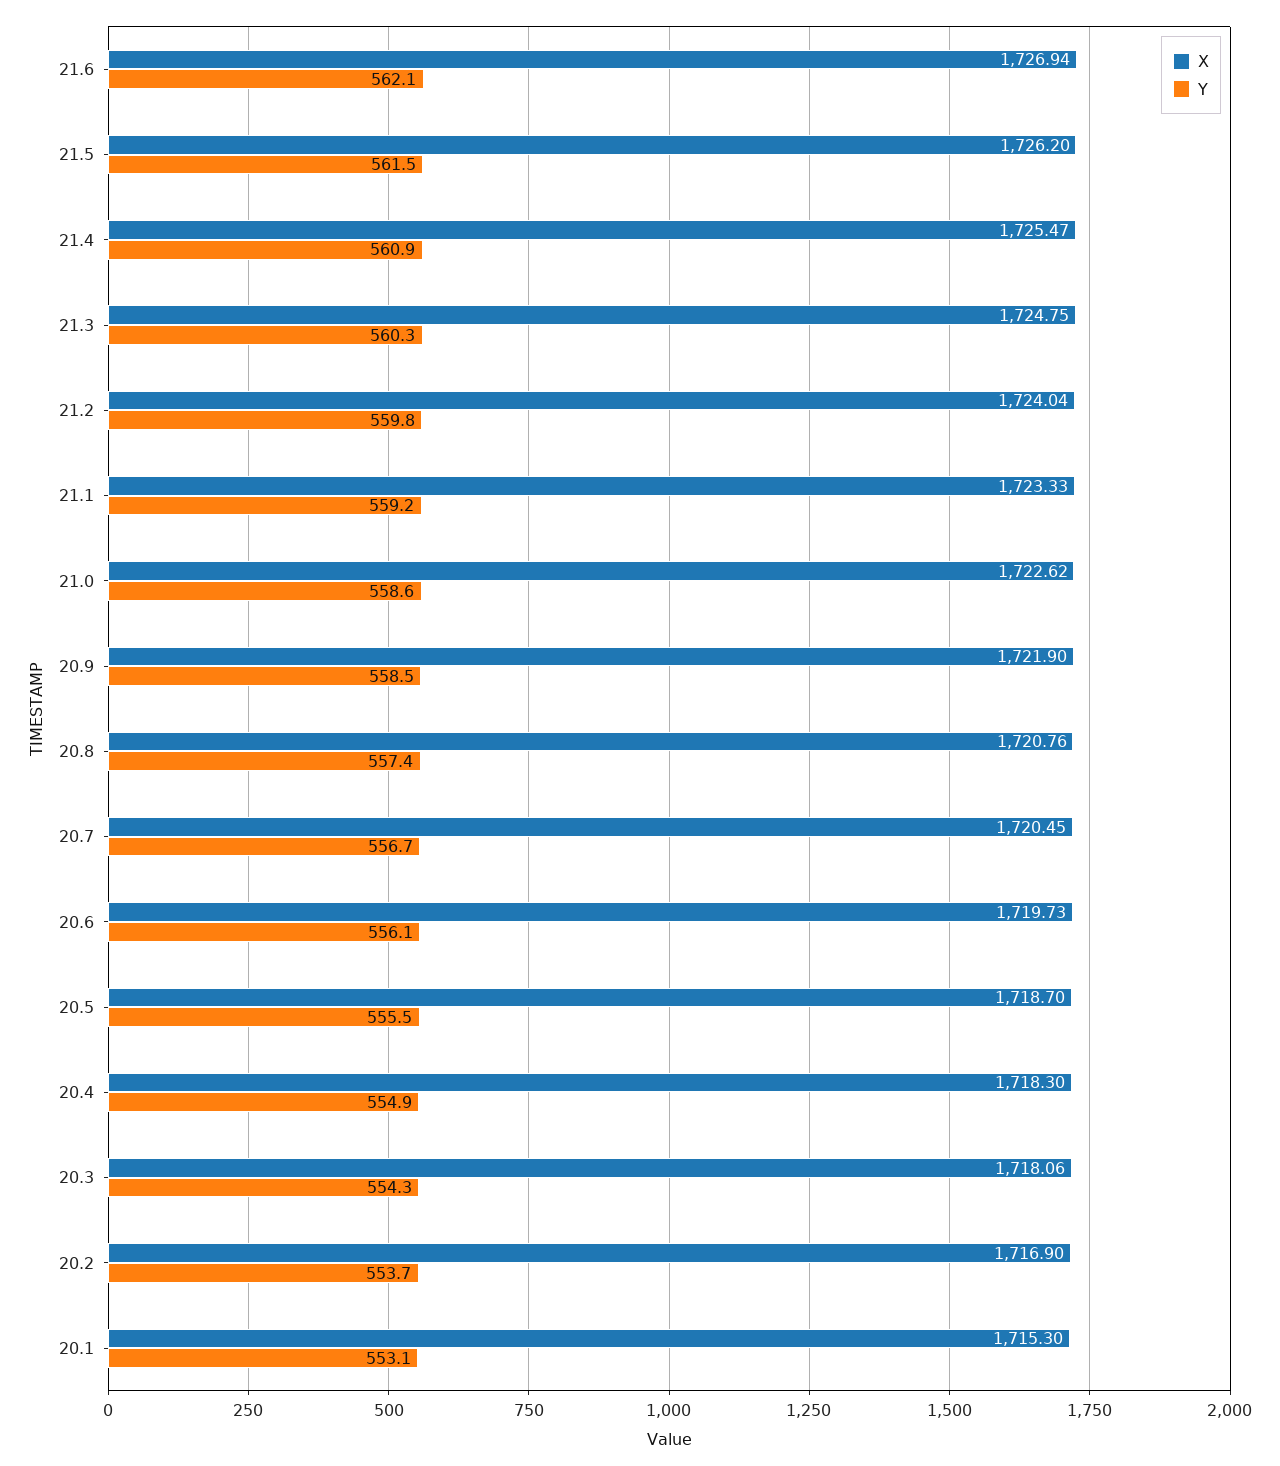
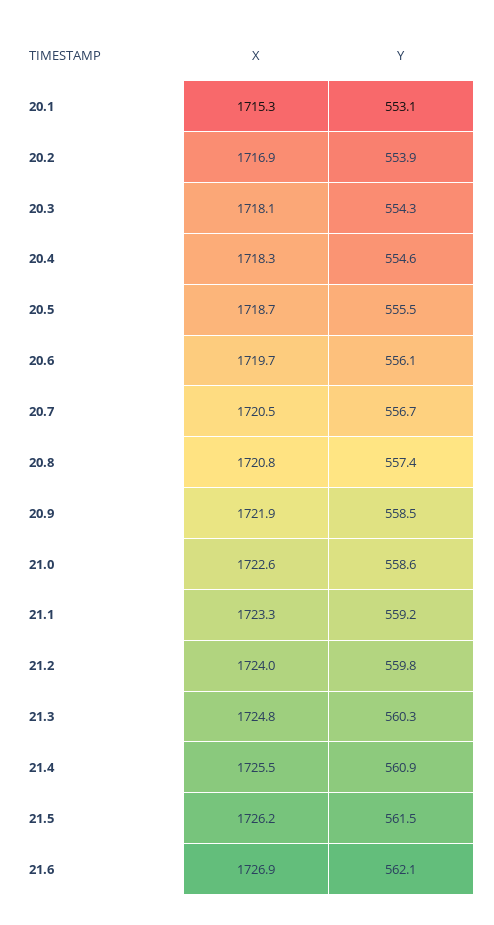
  {
    "X": {
      "21.6": 1726.94,
      "21.5": 1726.2,
      "21.4": 1725.47,
      "21.3": 1724.75,
      "21.2": 1724.04,
      "21.1": 1723.33,
      "21.0": 1722.62,
      "20.9": 1721.9,
      "20.8": 1720.76,
      "20.7": 1720.45,
      "20.6": 1719.73,
      "20.5": 1718.7,
      "20.4": 1718.3,
      "20.3": 1718.06,
      "20.2": 1716.9,
      "20.1": 1715.3
    },
    "Y": {
      "21.6": 562.1,
      "21.5": 561.5,
      "21.4": 560.9,
      "21.3": 560.3,
      "21.2": 559.8,
      "21.1": 559.2,
      "21.0": 558.6,
      "20.9": 558.5,
      "20.8": 557.4,
      "20.7": 556.7,
      "20.6": 556.1,
      "20.5": 555.5,
-     "20.4": 554.9,
+     "20.4": 554.6,
      "20.3": 554.3,
-     "20.2": 553.7,
+     "20.2": 553.9,
      "20.1": 553.1
    }
  }

